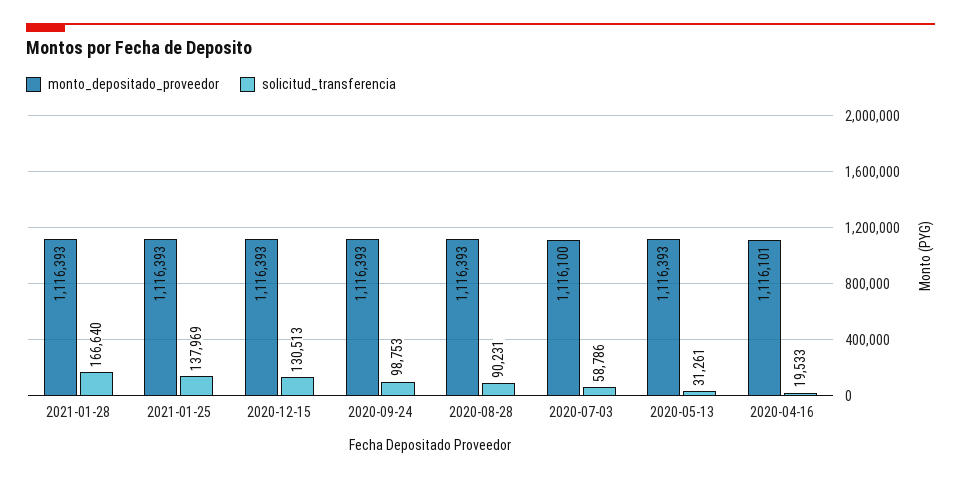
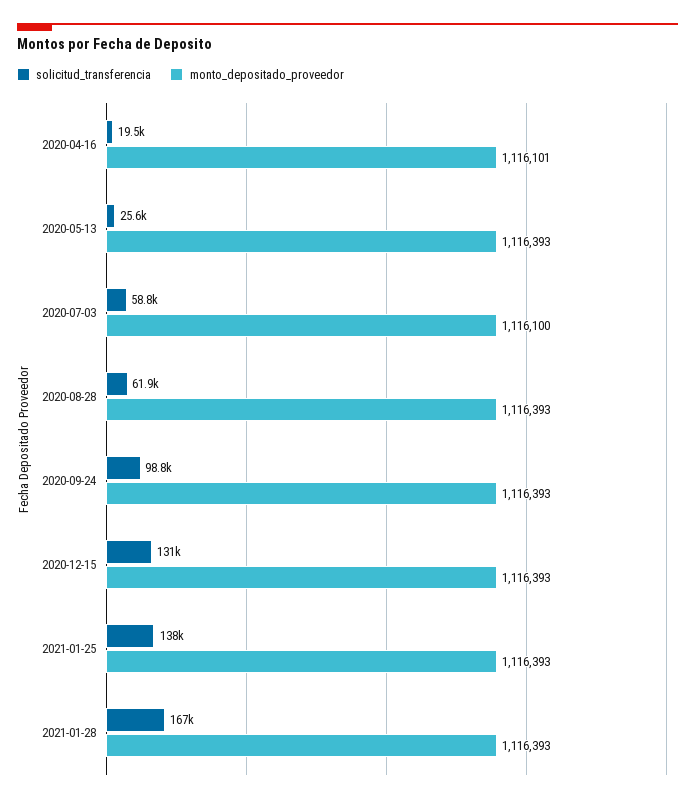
  {
    "monto_depositado_proveedor": {
      "2021-01-28": 1116393,
      "2021-01-25": 1116393,
      "2020-12-15": 1116393,
      "2020-09-24": 1116393,
      "2020-08-28": 1116393,
      "2020-07-03": 1116100,
      "2020-05-13": 1116393,
      "2020-04-16": 1116101
    },
    "solicitud_transferencia": {
      "2021-01-28": 166640,
      "2021-01-25": 137969,
      "2020-12-15": 130513,
      "2020-09-24": 98753,
-     "2020-08-28": 90231,
+     "2020-08-28": 61900,
      "2020-07-03": 58786,
-     "2020-05-13": 31261,
+     "2020-05-13": 25600,
      "2020-04-16": 19533
    }
  }

